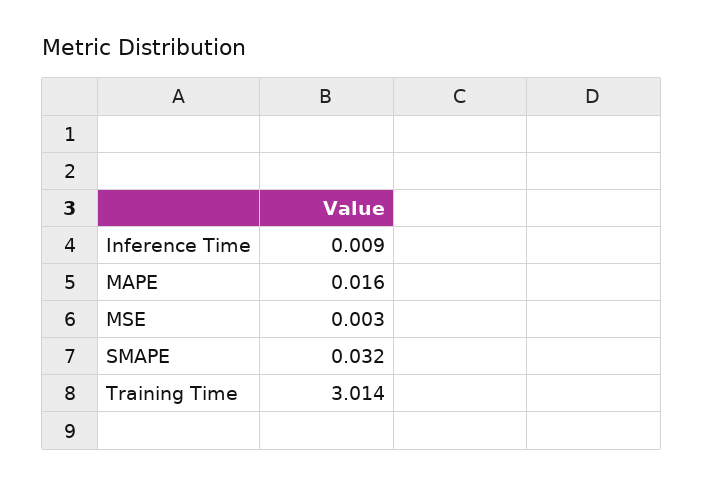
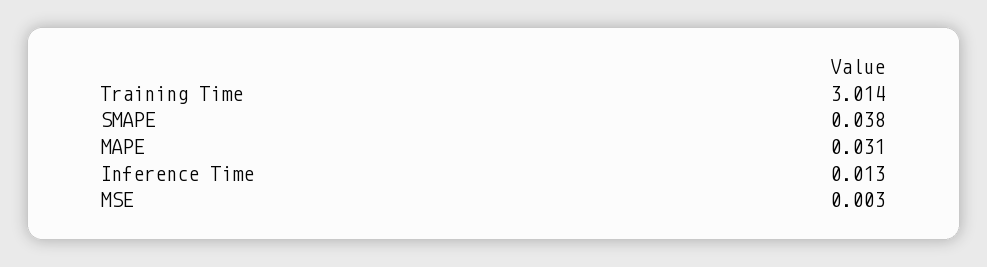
  {
-   "Inference Time": 0.009,
+   "Inference Time": 0.013,
-   "MAPE": 0.016,
+   "MAPE": 0.031,
    "MSE": 0.003,
-   "SMAPE": 0.032,
+   "SMAPE": 0.038,
    "Training Time": 3.014
  }

